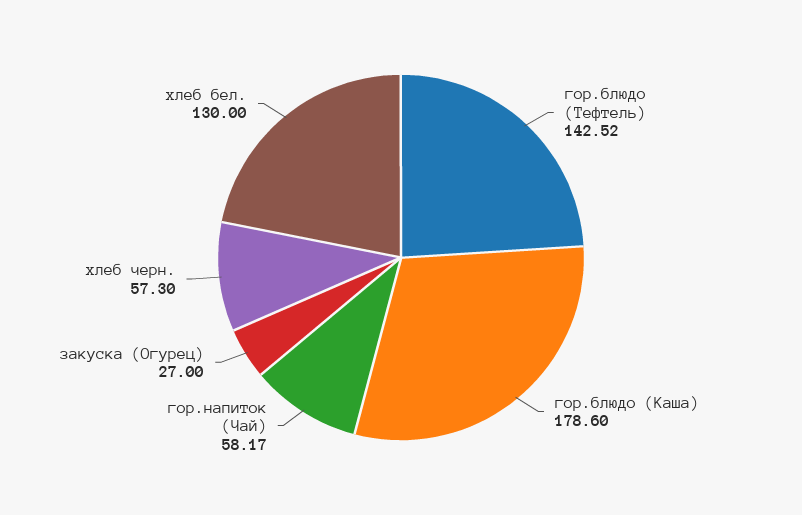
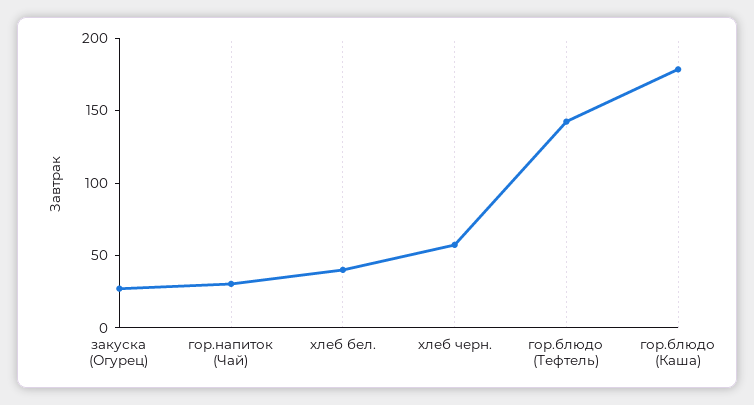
  {
    "гор.блюдо (Тефтель)": 142.52,
    "гор.блюдо (Каша)": 178.6,
-   "гор.напиток (Чай)": 58.17,
+   "гор.напиток (Чай)": 30,
    "закуска (Огурец)": 27,
    "хлеб черн.": 57.3,
-   "хлеб бел.": 130
+   "хлеб бел.": 40
  }

